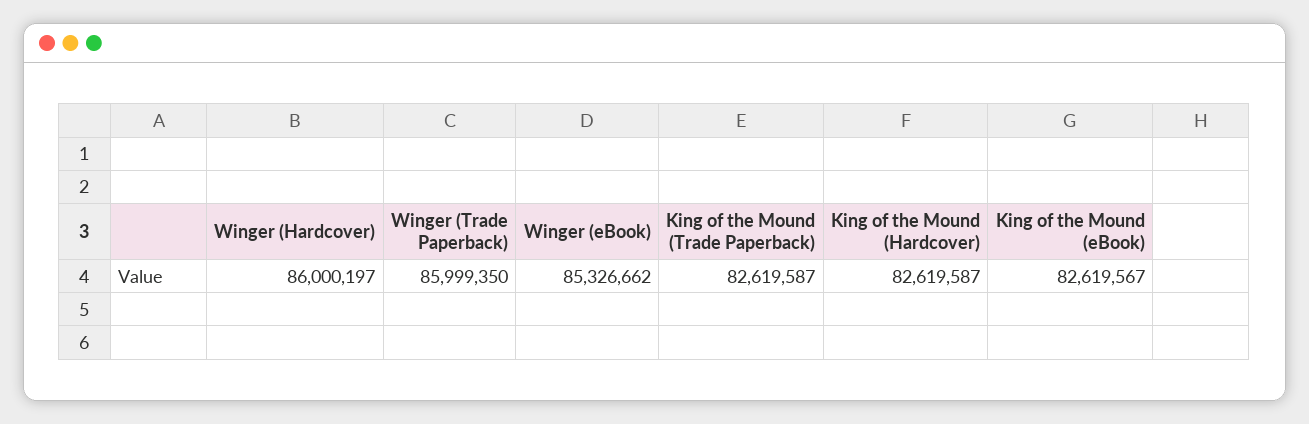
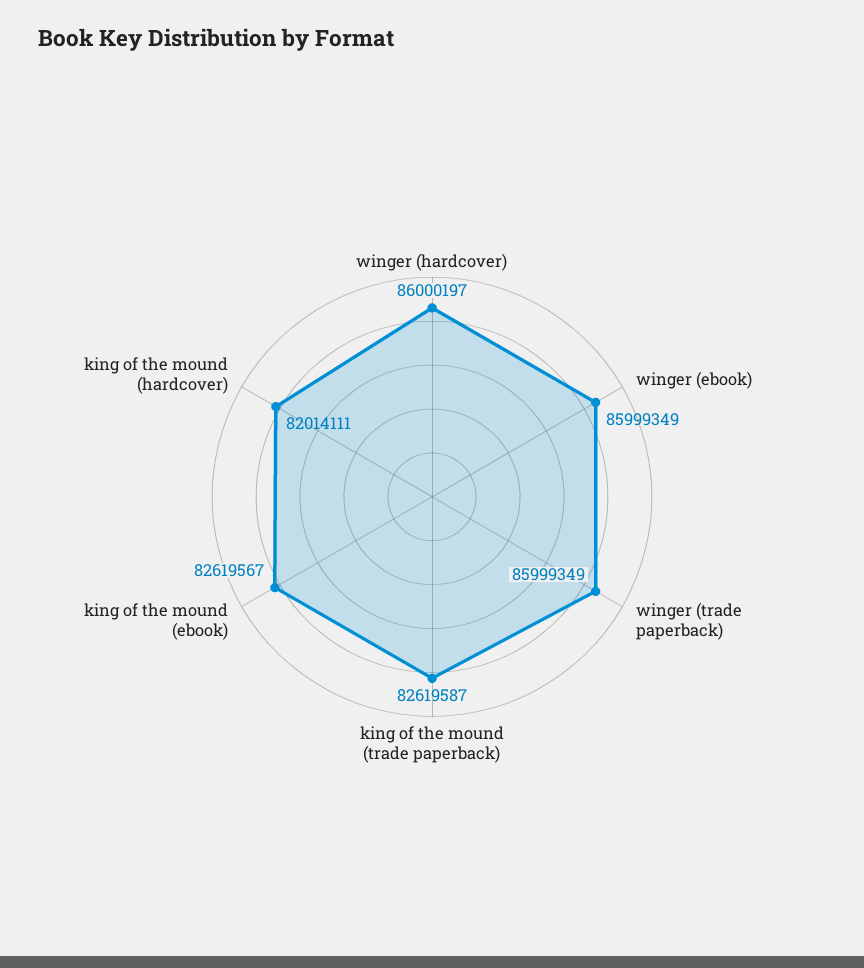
  {
    "Winger (Hardcover)": 86000197,
-   "Winger (Trade Paperback)": 85999350,
+   "Winger (Trade Paperback)": 85999349,
-   "Winger (eBook)": 85326662,
+   "Winger (eBook)": 85999349,
    "King of the Mound (Trade Paperback)": 82619587,
-   "King of the Mound (Hardcover)": 82619587,
+   "King of the Mound (Hardcover)": 82014111,
    "King of the Mound (eBook)": 82619567
  }

